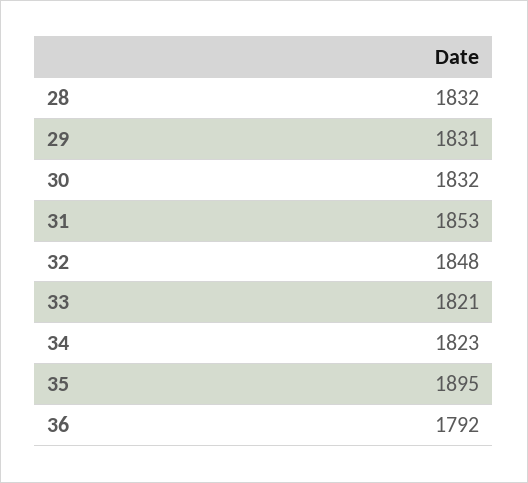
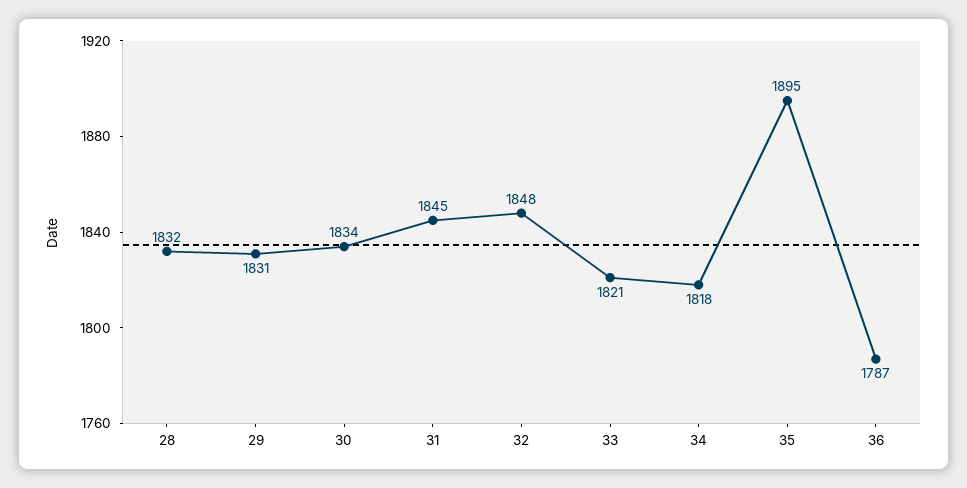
  {
    "28": 1832,
    "29": 1831,
-   "30": 1832,
+   "30": 1834,
-   "31": 1853,
+   "31": 1845,
    "32": 1848,
    "33": 1821,
-   "34": 1823,
+   "34": 1818,
    "35": 1895,
-   "36": 1792
+   "36": 1787
  }

